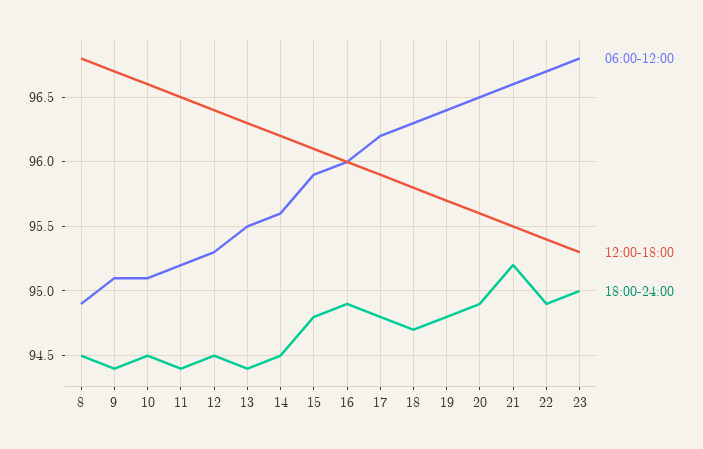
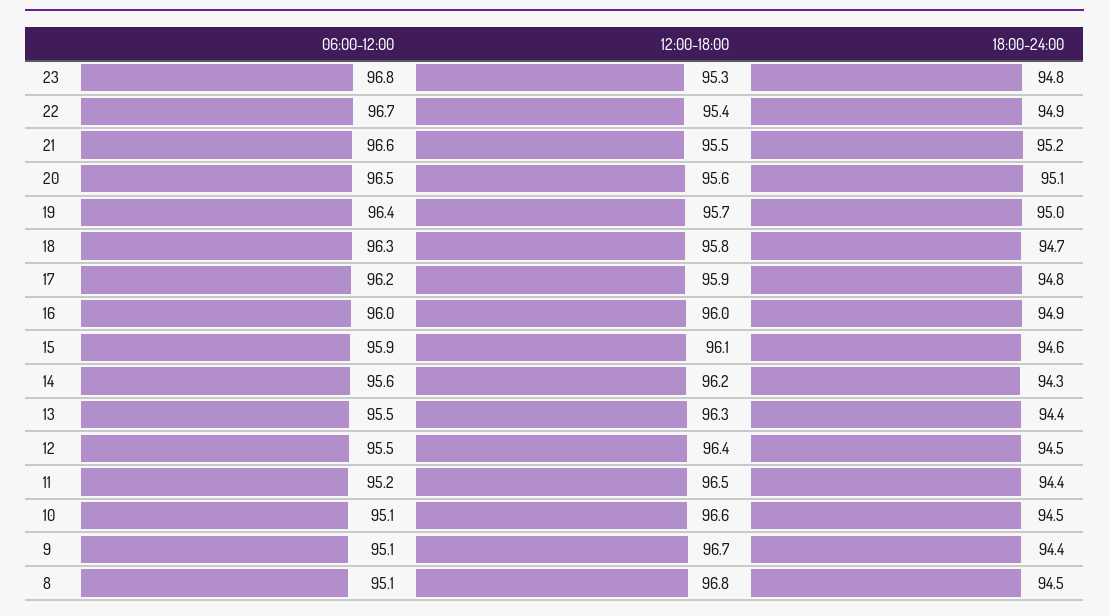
  {
    "06:00-12:00": {
-     "8": 94.9,
+     "8": 95.1,
      "9": 95.1,
      "10": 95.1,
      "11": 95.2,
-     "12": 95.3,
+     "12": 95.5,
      "13": 95.5,
      "14": 95.6,
      "15": 95.9,
      "16": 96,
      "17": 96.2,
      "18": 96.3,
      "19": 96.4,
      "20": 96.5,
      "21": 96.6,
      "22": 96.7,
      "23": 96.8
    },
    "12:00-18:00": {
      "8": 96.8,
      "9": 96.7,
      "10": 96.6,
      "11": 96.5,
      "12": 96.4,
      "13": 96.3,
      "14": 96.2,
      "15": 96.1,
      "16": 96,
      "17": 95.9,
      "18": 95.8,
      "19": 95.7,
      "20": 95.6,
      "21": 95.5,
      "22": 95.4,
      "23": 95.3
    },
    "18:00-24:00": {
      "8": 94.5,
      "9": 94.4,
      "10": 94.5,
      "11": 94.4,
      "12": 94.5,
      "13": 94.4,
-     "14": 94.5,
+     "14": 94.3,
-     "15": 94.8,
+     "15": 94.6,
      "16": 94.9,
      "17": 94.8,
      "18": 94.7,
-     "19": 94.8,
+     "19": 95,
-     "20": 94.9,
+     "20": 95.1,
      "21": 95.2,
      "22": 94.9,
-     "23": 95
+     "23": 94.8
    }
  }

